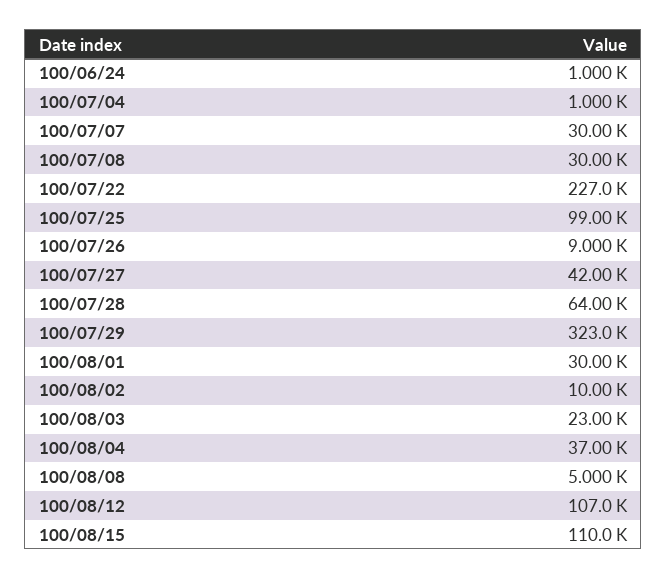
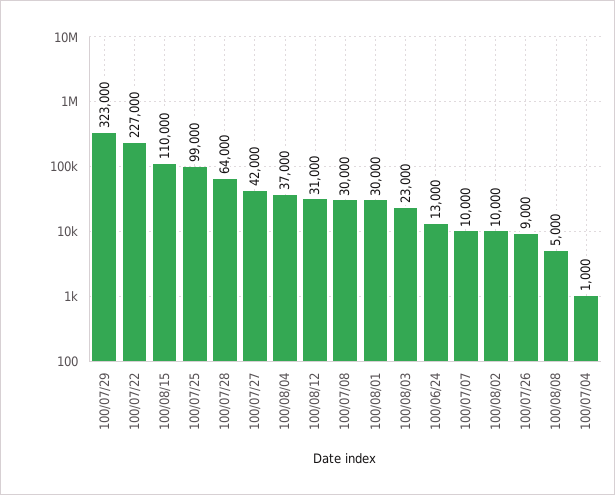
  {
-   "100/06/24": 1000,
+   "100/06/24": 13000,
    "100/07/04": 1000,
-   "100/07/07": 30000,
+   "100/07/07": 10000,
    "100/07/08": 30000,
    "100/07/22": 227000,
    "100/07/25": 99000,
    "100/07/26": 9000,
    "100/07/27": 42000,
    "100/07/28": 64000,
    "100/07/29": 323000,
    "100/08/01": 30000,
    "100/08/02": 10000,
    "100/08/03": 23000,
    "100/08/04": 37000,
    "100/08/08": 5000,
-   "100/08/12": 107000,
+   "100/08/12": 31000,
    "100/08/15": 110000
  }

